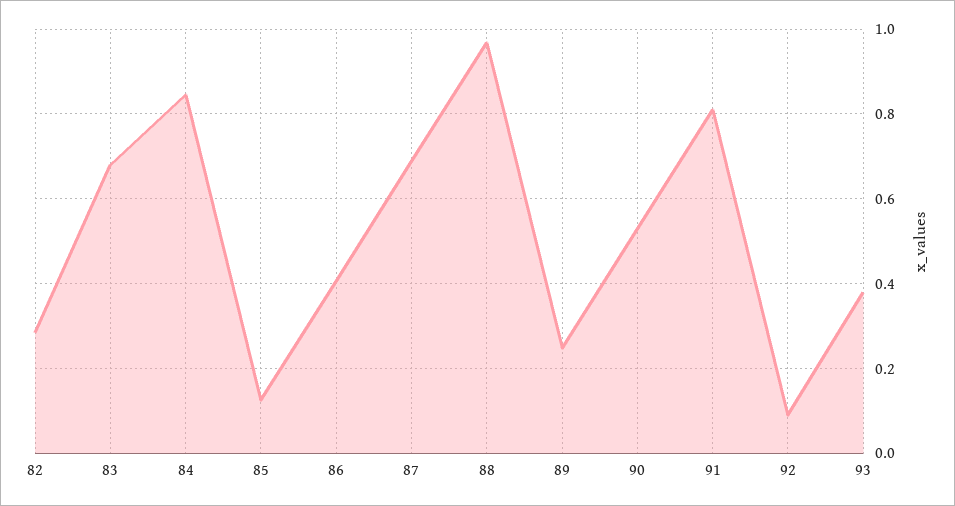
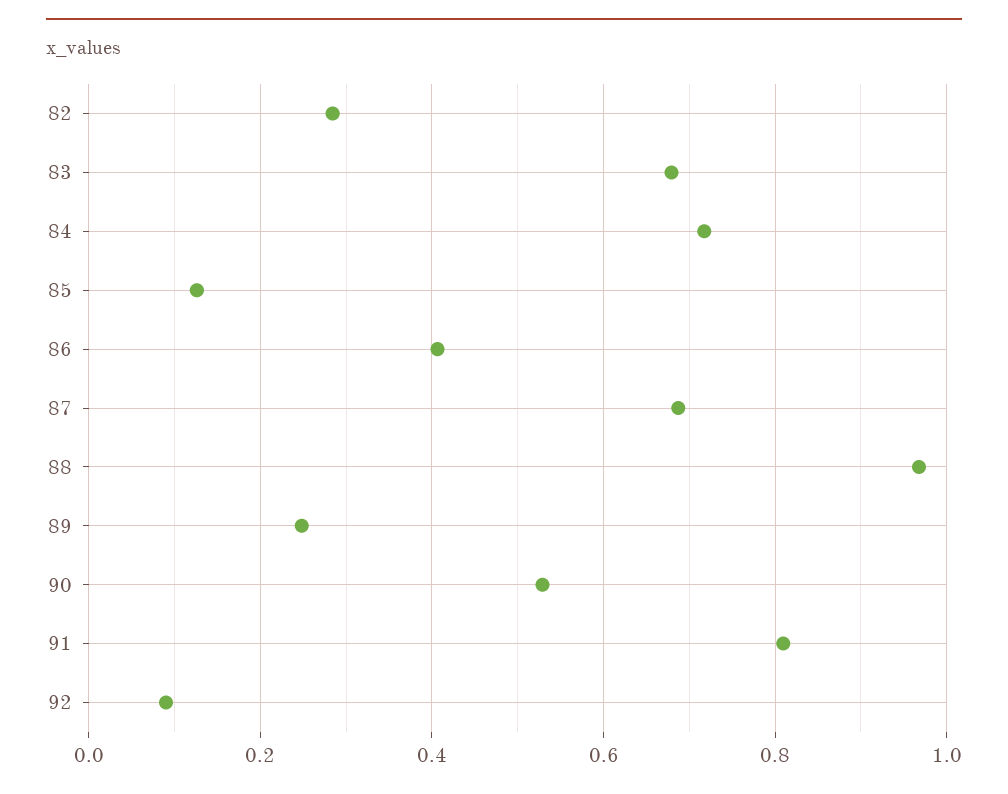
  {
    "82": 0.28,
    "83": 0.68,
-   "84": 0.84,
+   "84": 0.72,
    "85": 0.12,
    "86": 0.4,
    "87": 0.68,
    "88": 0.96,
    "89": 0.24,
    "90": 0.52,
    "91": 0.8,
-   "92": 0.1,
+   "92": 0.1
-   "93": 0.38
  }

